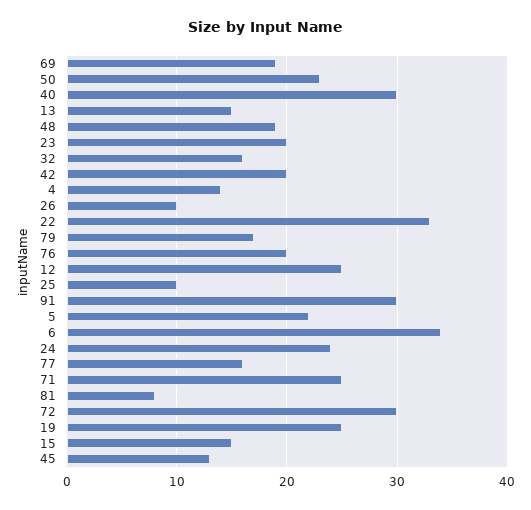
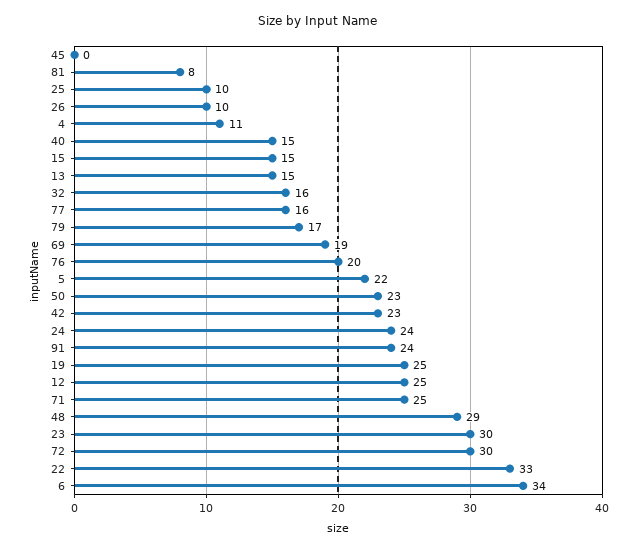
  {
    "69": 19,
    "50": 23,
-   "40": 30,
+   "40": 15,
    "13": 15,
-   "48": 19,
+   "48": 29,
-   "23": 20,
+   "23": 30,
    "32": 16,
-   "42": 20,
+   "42": 23,
-   "4": 14,
+   "4": 11,
    "26": 10,
    "22": 33,
    "79": 17,
    "76": 20,
    "12": 25,
    "25": 10,
-   "91": 30,
+   "91": 24,
    "5": 22,
    "6": 34,
    "24": 24,
    "77": 16,
    "71": 25,
    "81": 8,
    "72": 30,
    "19": 25,
    "15": 15,
-   "45": 13
+   "45": 0
  }

